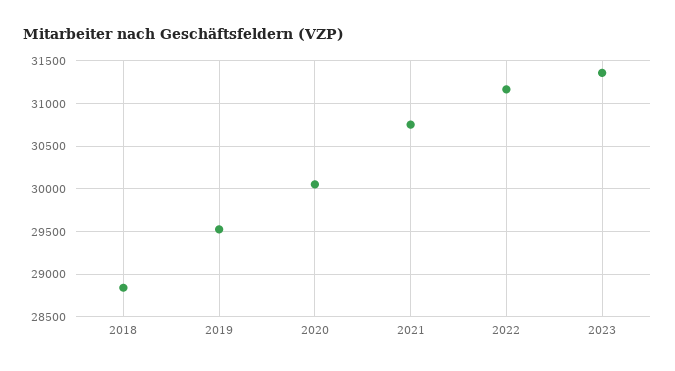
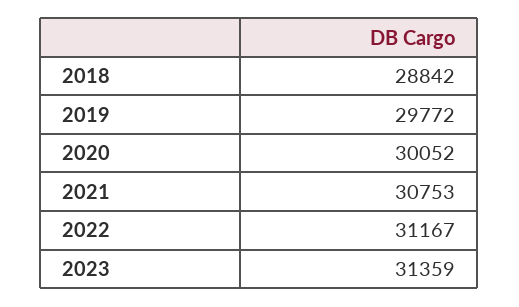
  {
    "2018": 28842,
-   "2019": 29500,
+   "2019": 29772,
    "2020": 30052,
    "2021": 30753,
    "2022": 31167,
    "2023": 31359
  }

